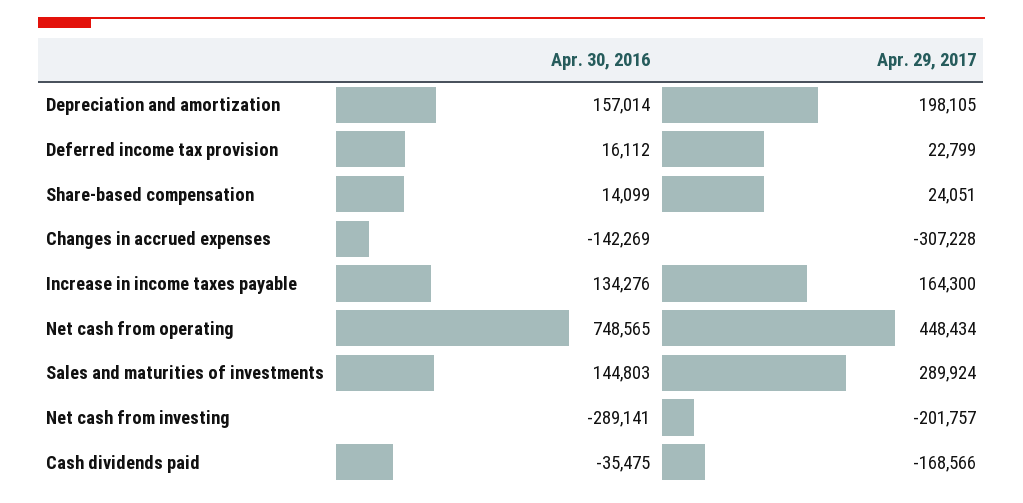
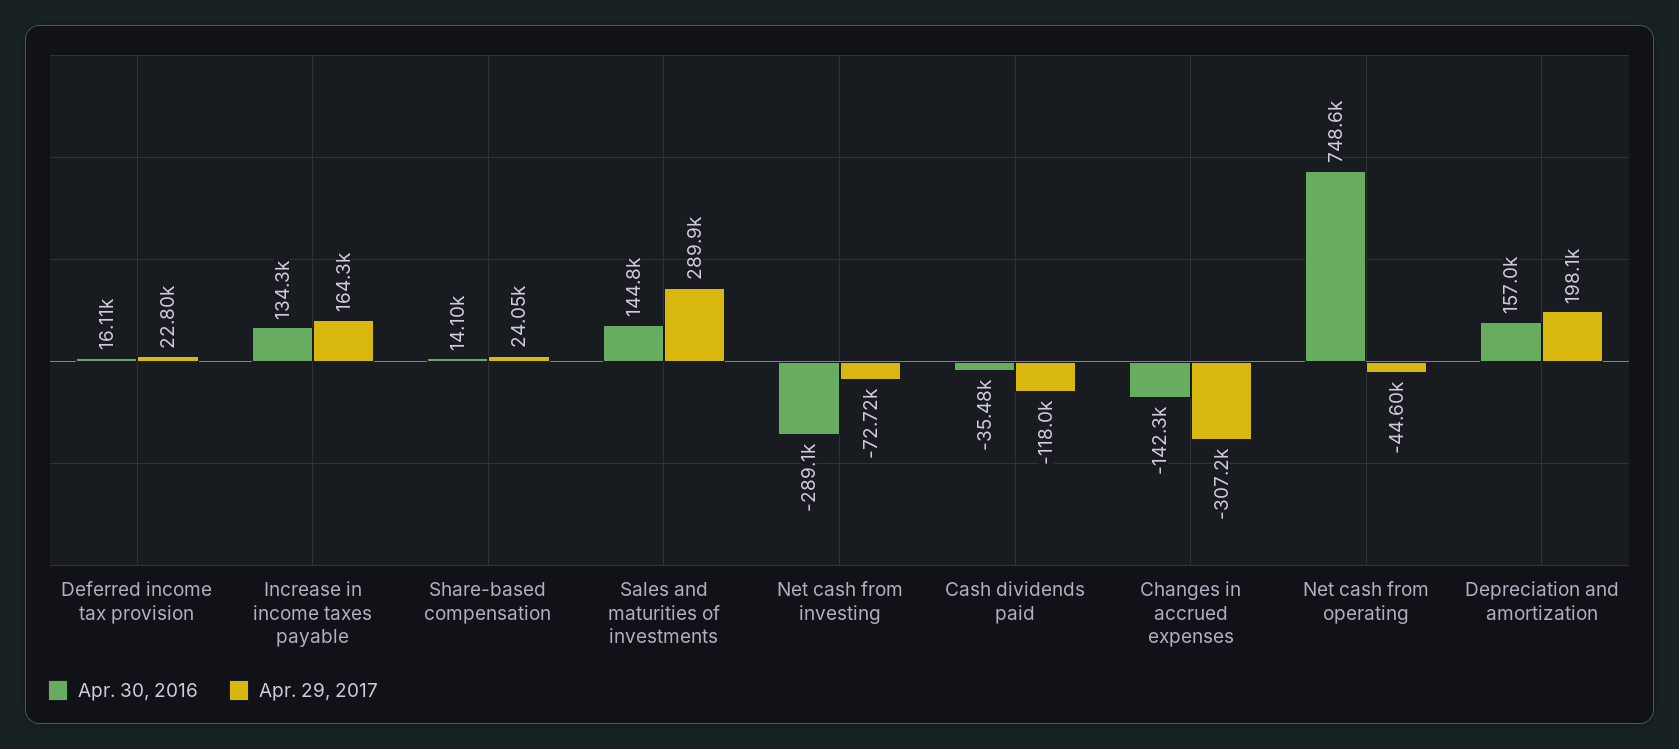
  {
    "Apr. 30, 2016": {
      "Depreciation and amortization": 157014,
      "Deferred income tax provision": 16112,
      "Share-based compensation": 14099,
      "Changes in accrued expenses": -142269,
      "Increase in income taxes payable": 134276,
      "Net cash from operating": 748565,
      "Sales and maturities of investments": 144803,
      "Net cash from investing": -289141,
      "Cash dividends paid": -35475
    },
    "Apr. 29, 2017": {
      "Depreciation and amortization": 198105,
      "Deferred income tax provision": 22799,
      "Share-based compensation": 24051,
      "Changes in accrued expenses": -307228,
      "Increase in income taxes payable": 164300,
-     "Net cash from operating": 448434,
+     "Net cash from operating": -44600,
      "Sales and maturities of investments": 289924,
-     "Net cash from investing": -201757,
+     "Net cash from investing": -72720,
-     "Cash dividends paid": -168566
+     "Cash dividends paid": -118000
    }
  }

